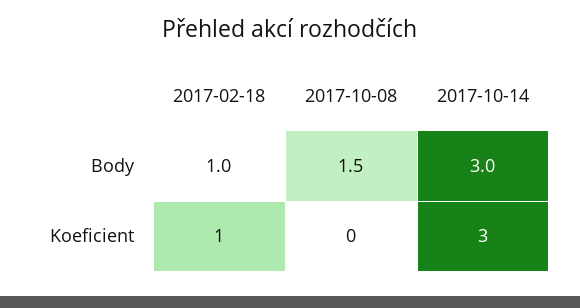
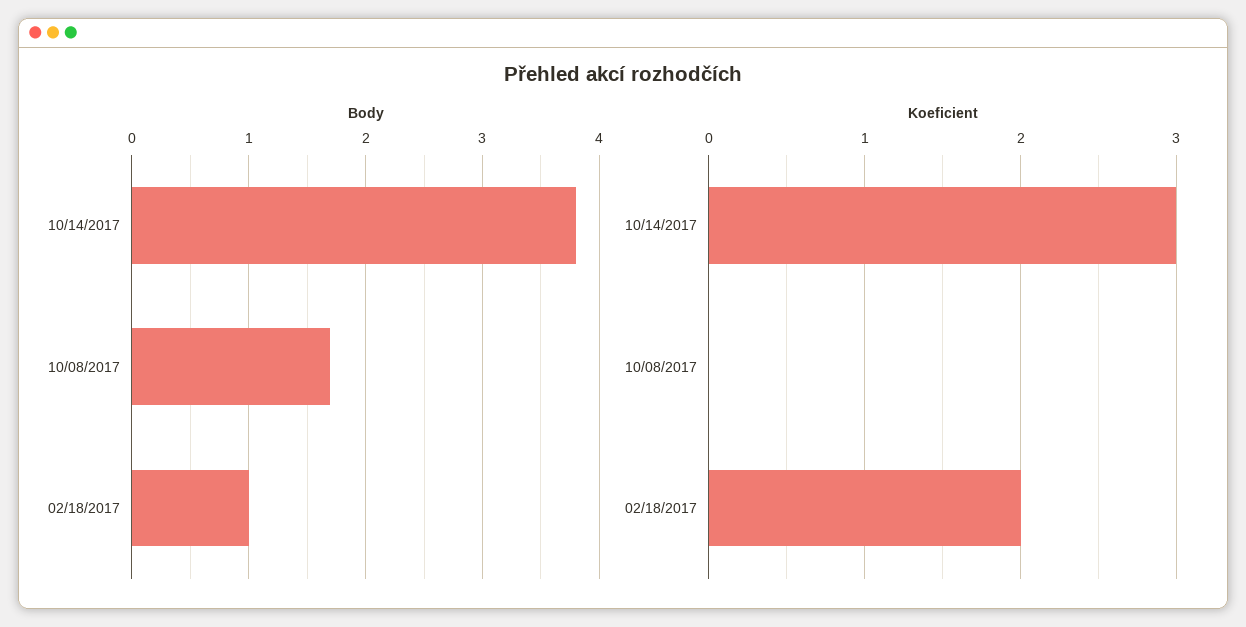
  {
    "Body": {
      "2017-02-18": 1,
-     "2017-10-08": 1.5,
+     "2017-10-08": 1.7,
-     "2017-10-14": 3
+     "2017-10-14": 3.8
    },
    "Koeficient": {
-     "2017-02-18": 1,
+     "2017-02-18": 2,
      "2017-10-08": 0,
      "2017-10-14": 3
    }
  }

